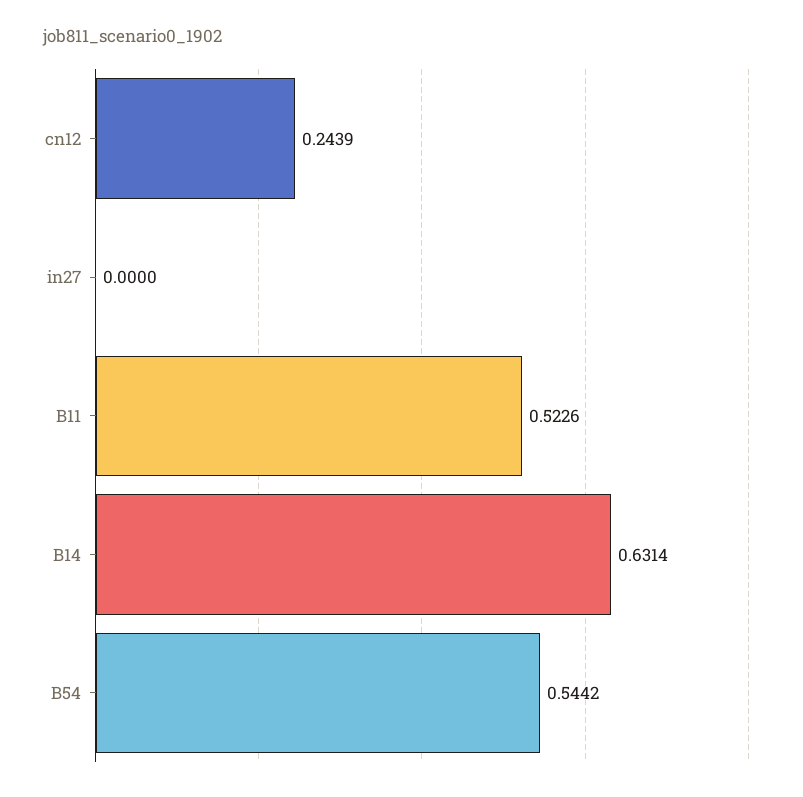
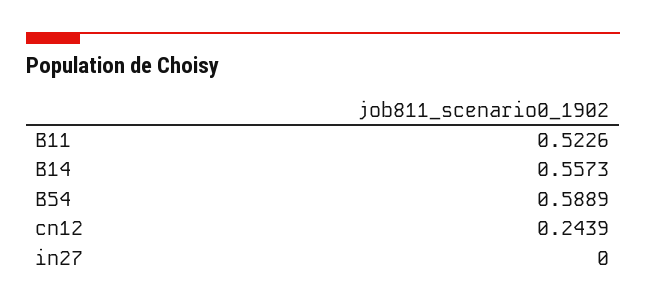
  {
    "cn12": 0.2439,
    "in27": 0,
    "B11": 0.5226,
-   "B14": 0.6314,
+   "B14": 0.5573,
-   "B54": 0.5442
+   "B54": 0.5889
  }

